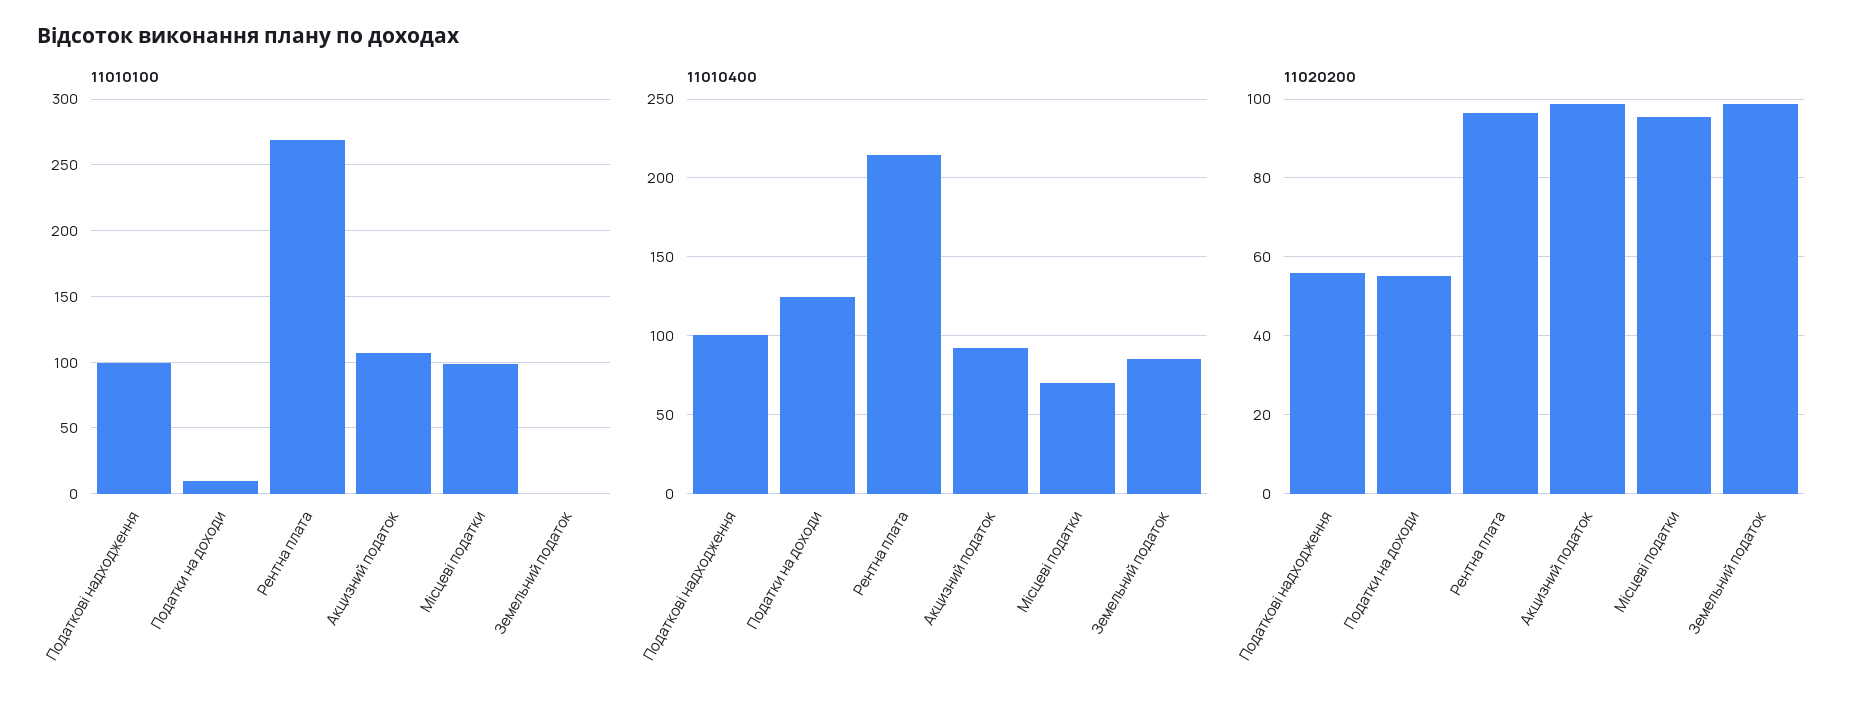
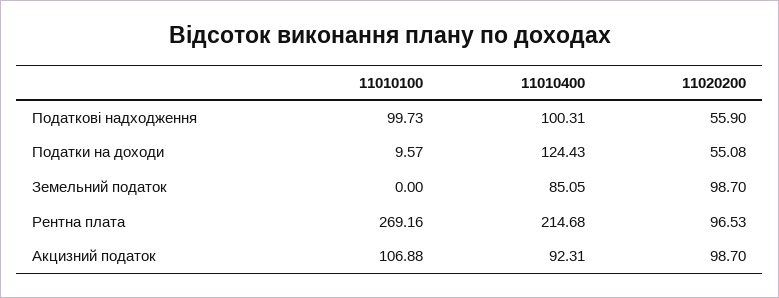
  {
    "11010100": {
      "Податкові надходження": 99.73,
      "Податки на доходи": 9.57,
      "Рентна плата": 269.16,
      "Акцизний податок": 106.88,
-     "Місцеві податки": 100,
      "Земельний податок": 0
    },
    "11010400": {
      "Податкові надходження": 100.31,
      "Податки на доходи": 124.43,
      "Рентна плата": 214.68,
      "Акцизний податок": 92.31,
-     "Місцеві податки": 70,
      "Земельний податок": 85.05
    },
    "11020200": {
      "Податкові надходження": 55.9,
      "Податки на доходи": 55.08,
      "Рентна плата": 96.53,
      "Акцизний податок": 98.7,
-     "Місцеві податки": 96,
      "Земельний податок": 98.7
    }
  }

